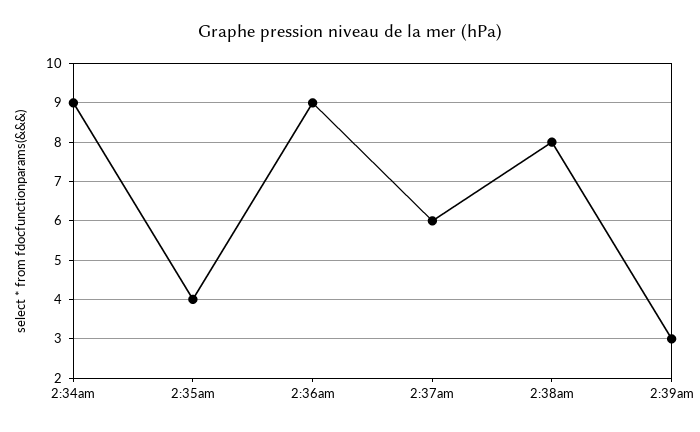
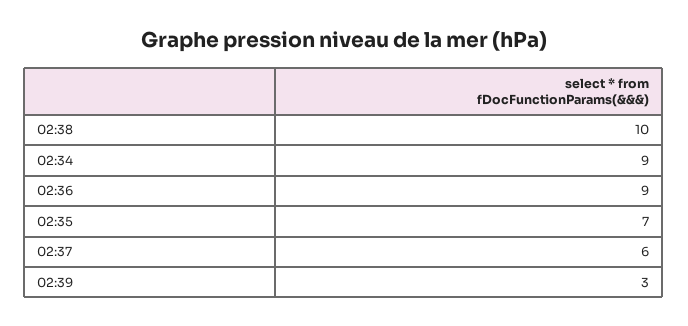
  {
    "2:34am": 9,
-   "2:35am": 4,
+   "2:35am": 7,
    "2:36am": 9,
    "2:37am": 6,
-   "2:38am": 8,
+   "2:38am": 10,
    "2:39am": 3
  }

